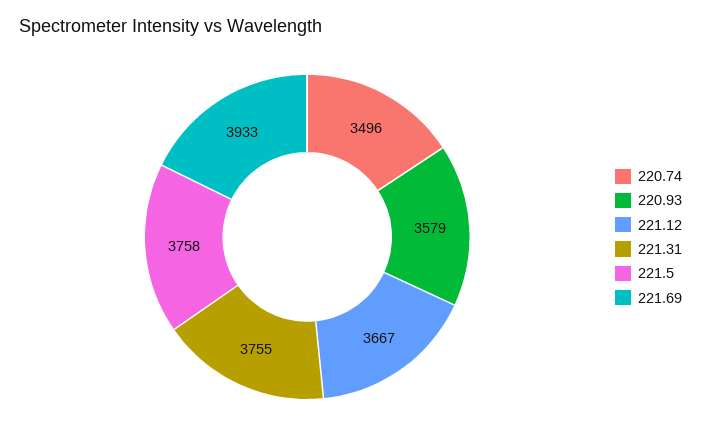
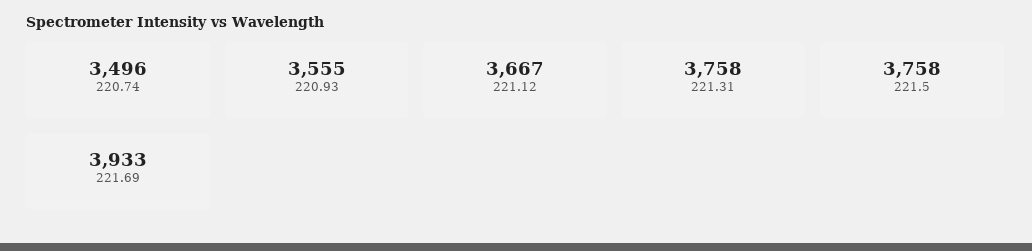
  {
    "220.74": 3496,
-   "220.93": 3579,
+   "220.93": 3555,
    "221.12": 3667,
-   "221.31": 3755,
+   "221.31": 3758,
    "221.5": 3758,
    "221.69": 3933
  }

